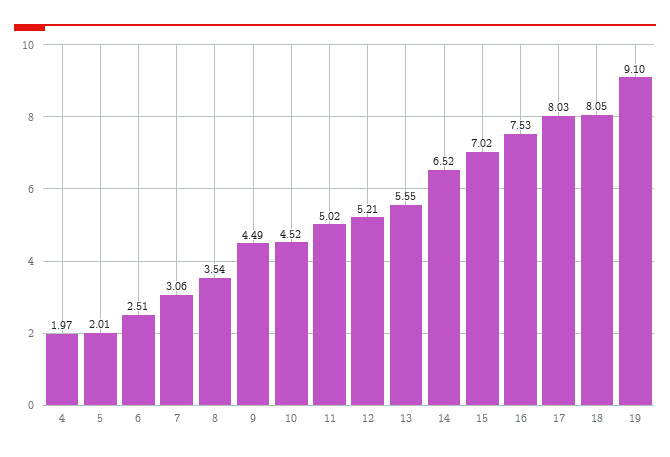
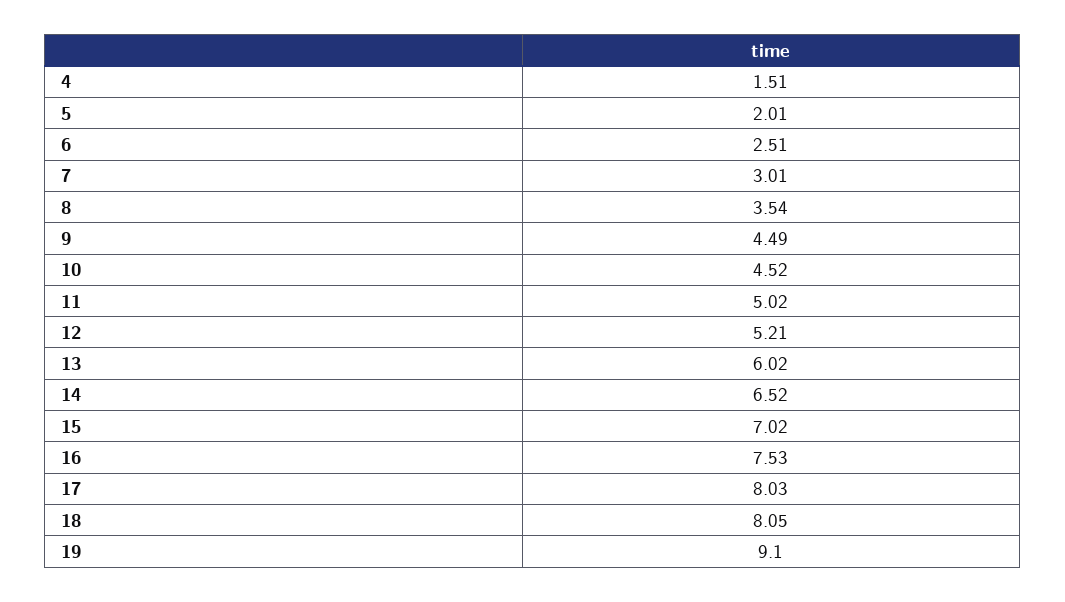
  {
-   "4": 1.97,
+   "4": 1.51,
    "5": 2.01,
    "6": 2.51,
-   "7": 3.06,
+   "7": 3.01,
    "8": 3.54,
    "9": 4.49,
    "10": 4.52,
    "11": 5.02,
    "12": 5.21,
-   "13": 5.55,
+   "13": 6.02,
    "14": 6.52,
    "15": 7.02,
    "16": 7.53,
    "17": 8.03,
    "18": 8.05,
    "19": 9.1
  }

